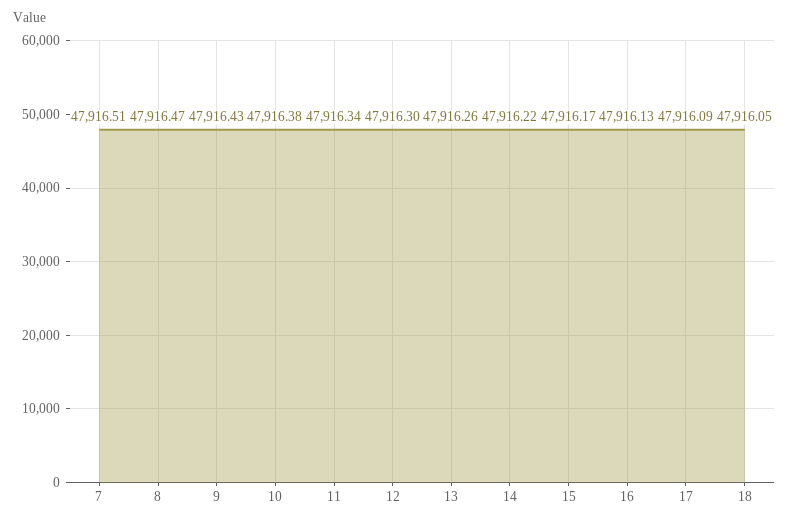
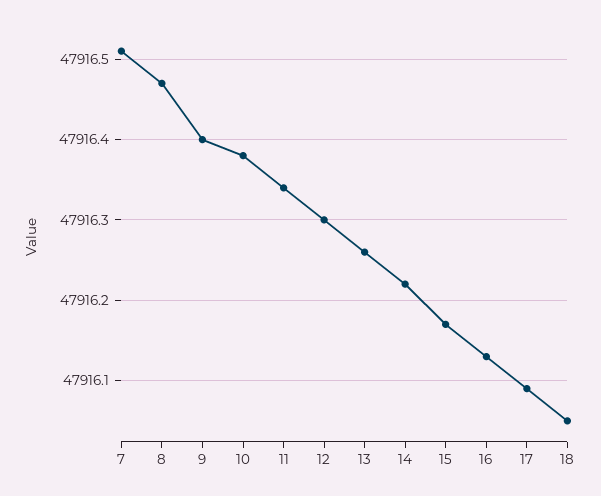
  {
    "7": 47916.51,
    "8": 47916.47,
-   "9": 47916.43,
+   "9": 47916.4,
    "10": 47916.38,
    "11": 47916.34,
    "12": 47916.3,
    "13": 47916.26,
    "14": 47916.22,
    "15": 47916.17,
    "16": 47916.13,
    "17": 47916.09,
    "18": 47916.05
  }

